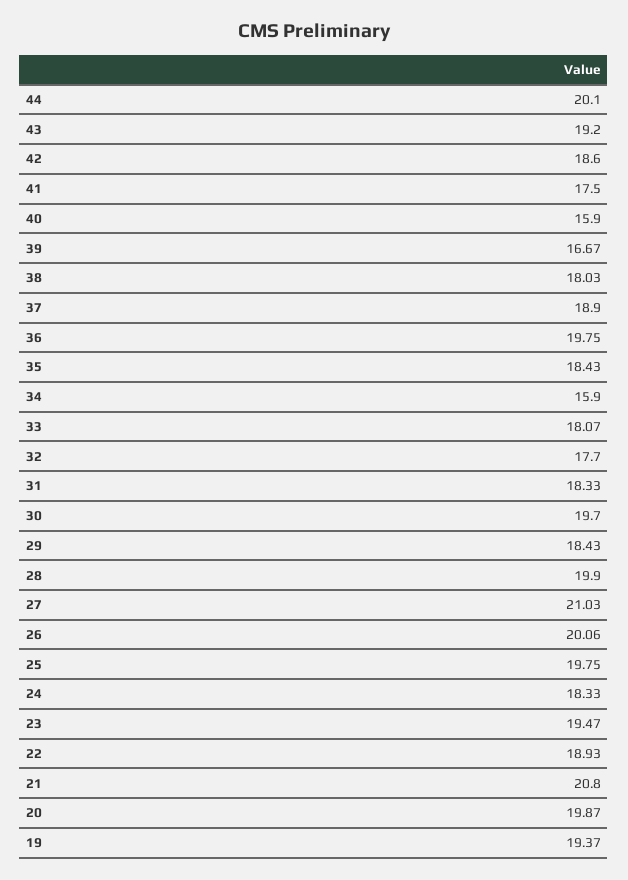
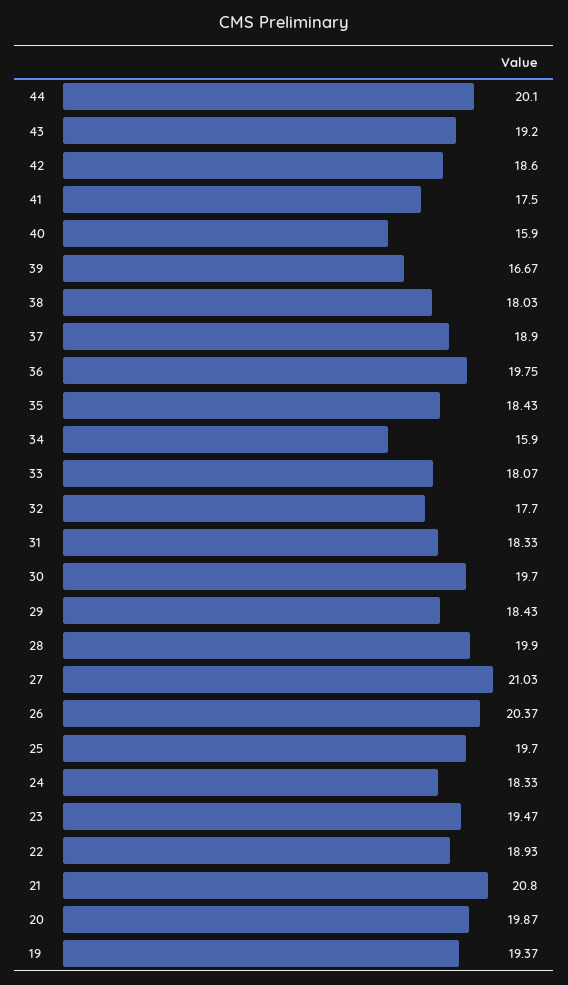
  {
    "44": 20.1,
    "43": 19.2,
    "42": 18.6,
    "41": 17.5,
    "40": 15.9,
    "39": 16.67,
    "38": 18.03,
    "37": 18.9,
    "36": 19.75,
    "35": 18.43,
    "34": 15.9,
    "33": 18.07,
    "32": 17.7,
    "31": 18.33,
    "30": 19.7,
    "29": 18.43,
    "28": 19.9,
    "27": 21.03,
-   "26": 20.06,
+   "26": 20.37,
-   "25": 19.75,
+   "25": 19.7,
    "24": 18.33,
    "23": 19.47,
    "22": 18.93,
    "21": 20.8,
    "20": 19.87,
    "19": 19.37
  }

